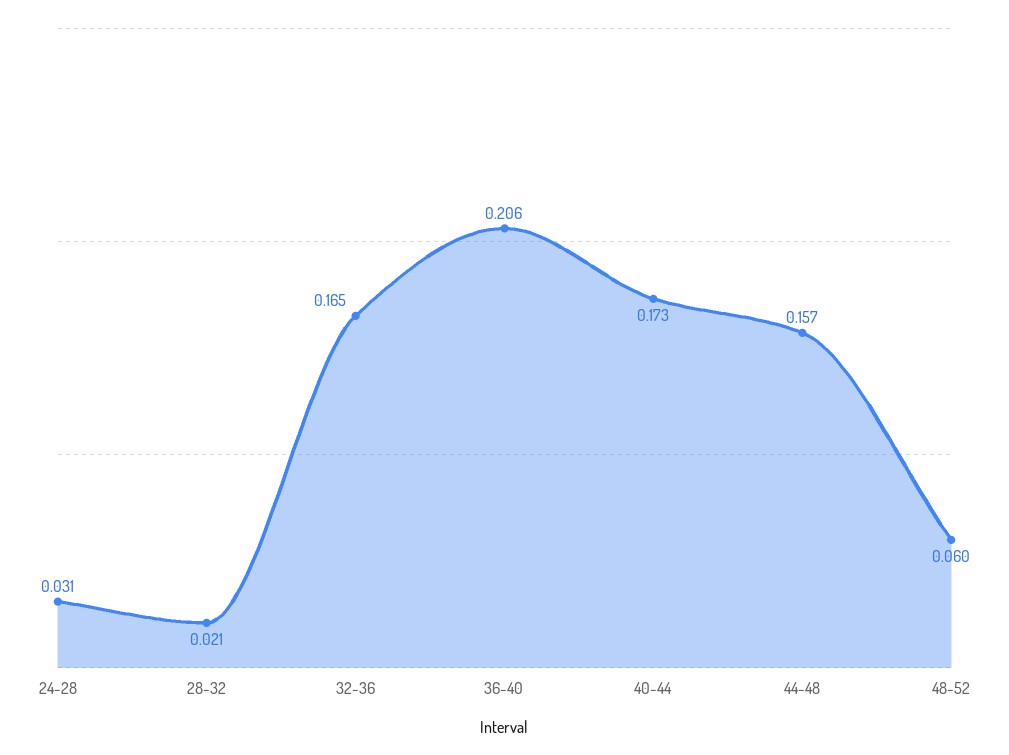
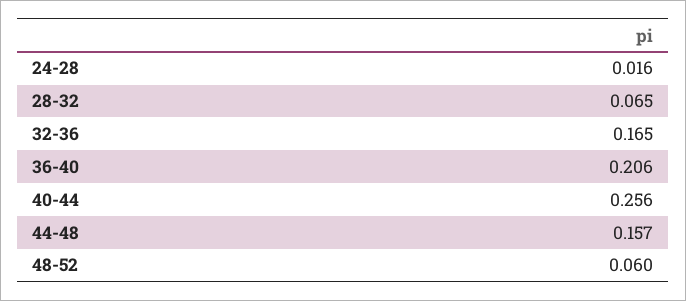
  {
-   "24-28": 0.031,
+   "24-28": 0.016,
-   "28-32": 0.021,
+   "28-32": 0.065,
    "32-36": 0.165,
    "36-40": 0.206,
-   "40-44": 0.173,
+   "40-44": 0.256,
    "44-48": 0.157,
    "48-52": 0.06
  }

